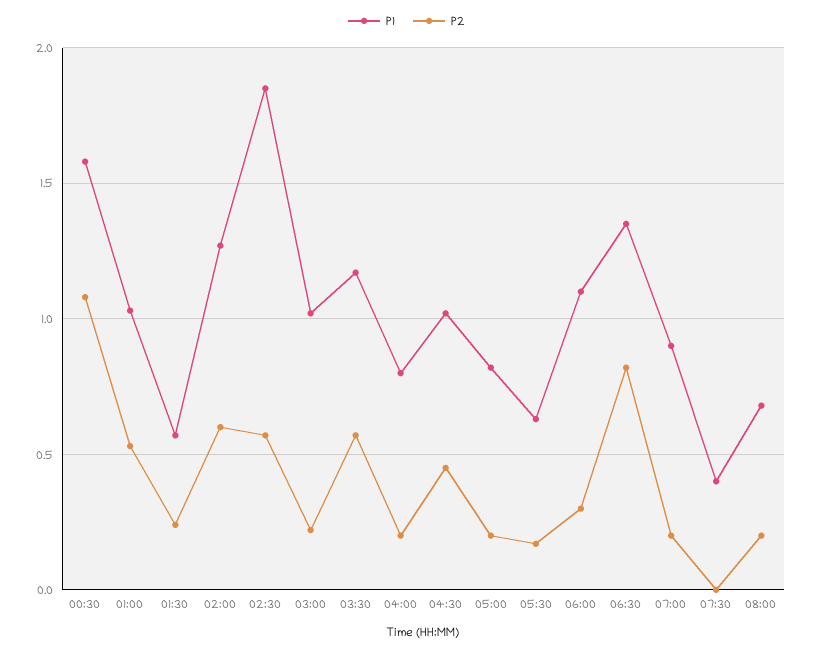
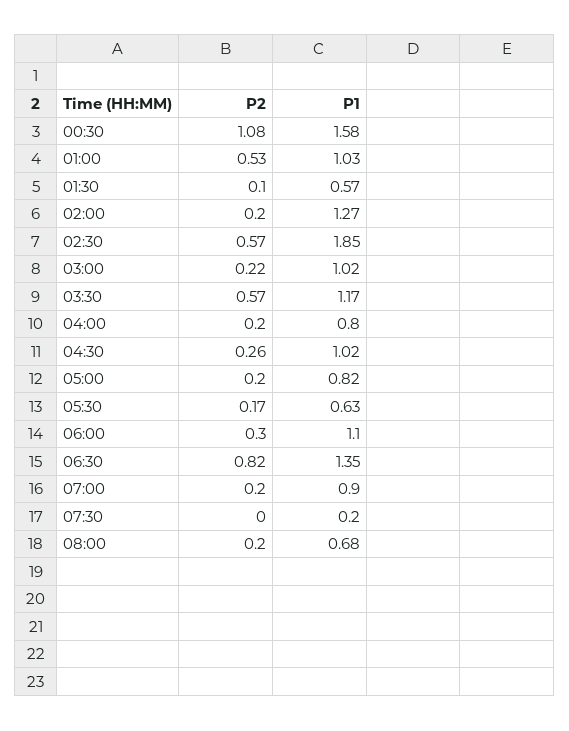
  {
    "P1": {
      "00:30": 1.58,
      "01:00": 1.03,
      "01:30": 0.57,
      "02:00": 1.27,
      "02:30": 1.85,
      "03:00": 1.02,
      "03:30": 1.17,
      "04:00": 0.8,
      "04:30": 1.02,
      "05:00": 0.82,
      "05:30": 0.63,
      "06:00": 1.1,
      "06:30": 1.35,
      "07:00": 0.9,
-     "07:30": 0.4,
+     "07:30": 0.2,
      "08:00": 0.68
    },
    "P2": {
      "00:30": 1.08,
      "01:00": 0.53,
-     "01:30": 0.25,
+     "01:30": 0.1,
-     "02:00": 0.6,
+     "02:00": 0.2,
      "02:30": 0.57,
      "03:00": 0.22,
      "03:30": 0.57,
      "04:00": 0.2,
-     "04:30": 0.45,
+     "04:30": 0.26,
      "05:00": 0.2,
      "05:30": 0.17,
      "06:00": 0.3,
      "06:30": 0.82,
      "07:00": 0.2,
      "07:30": 0,
      "08:00": 0.2
    }
  }

